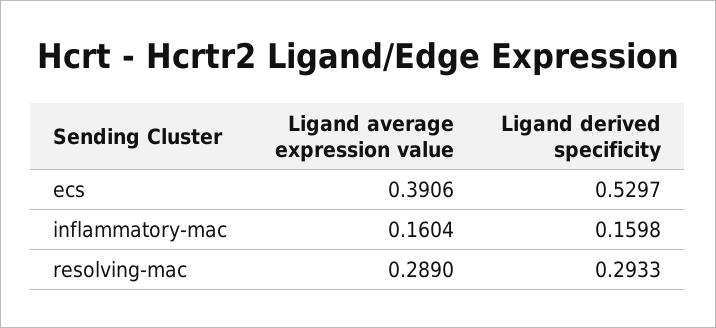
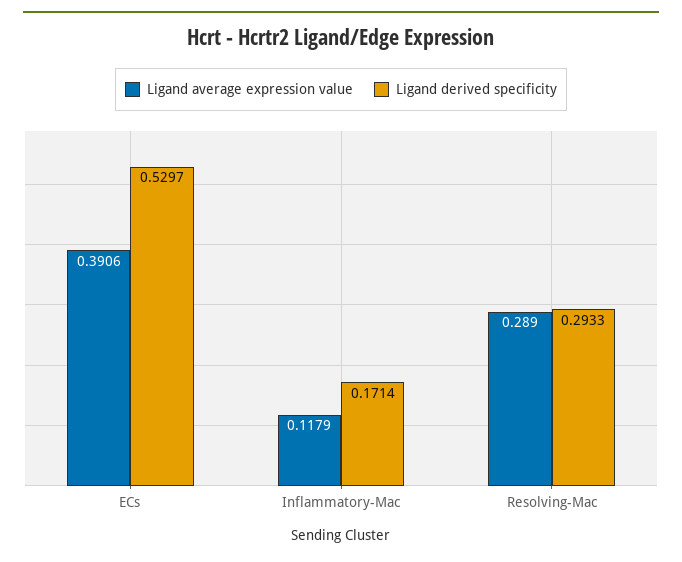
  {
    "Ligand average expression value": {
      "ecs": 0.3906,
-     "inflammatory-mac": 0.1604,
+     "inflammatory-mac": 0.1179,
      "resolving-mac": 0.289
    },
    "Ligand derived specificity": {
      "ecs": 0.5297,
-     "inflammatory-mac": 0.1598,
+     "inflammatory-mac": 0.1714,
      "resolving-mac": 0.2933
    }
  }

